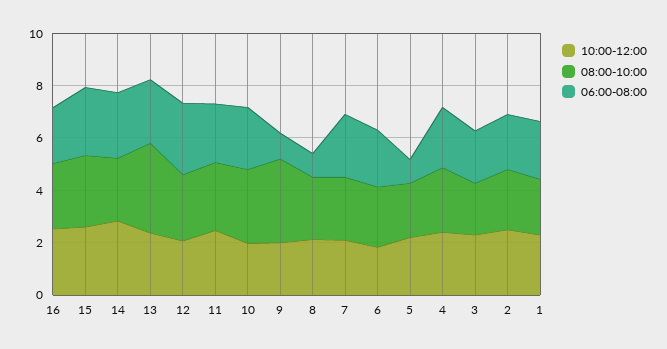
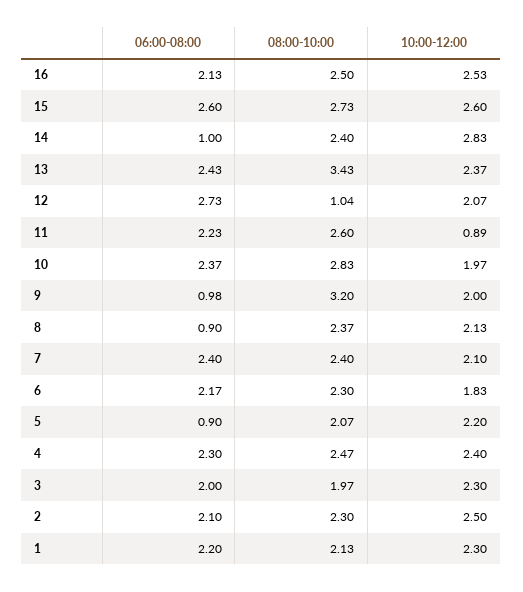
  {
    "10:00-12:00": {
      "16": 2.53,
      "15": 2.6,
      "14": 2.83,
      "13": 2.37,
      "12": 2.07,
-     "11": 2.5,
+     "11": 0.89,
      "10": 1.97,
      "9": 2,
      "8": 2.13,
      "7": 2.1,
      "6": 1.83,
      "5": 2.2,
      "4": 2.4,
      "3": 2.3,
      "2": 2.5,
      "1": 2.3
    },
    "08:00-10:00": {
      "16": 2.5,
      "15": 2.73,
      "14": 2.4,
      "13": 3.43,
-     "12": 2.5,
+     "12": 1.04,
      "11": 2.6,
      "10": 2.83,
      "9": 3.2,
      "8": 2.37,
      "7": 2.4,
      "6": 2.3,
      "5": 2.07,
      "4": 2.47,
      "3": 1.97,
      "2": 2.3,
      "1": 2.13
    },
    "06:00-08:00": {
      "16": 2.13,
      "15": 2.6,
-     "14": 2.5,
+     "14": 1,
      "13": 2.43,
      "12": 2.73,
      "11": 2.23,
      "10": 2.37,
      "9": 0.98,
      "8": 0.9,
      "7": 2.4,
      "6": 2.17,
      "5": 0.9,
      "4": 2.3,
      "3": 2,
      "2": 2.1,
      "1": 2.2
    }
  }

